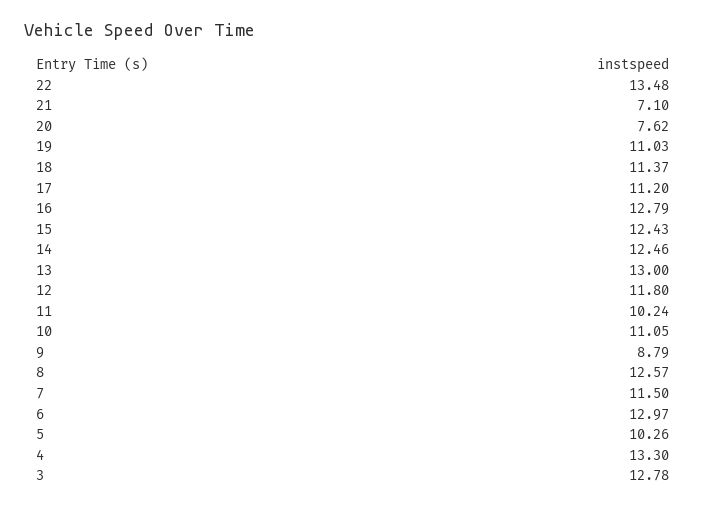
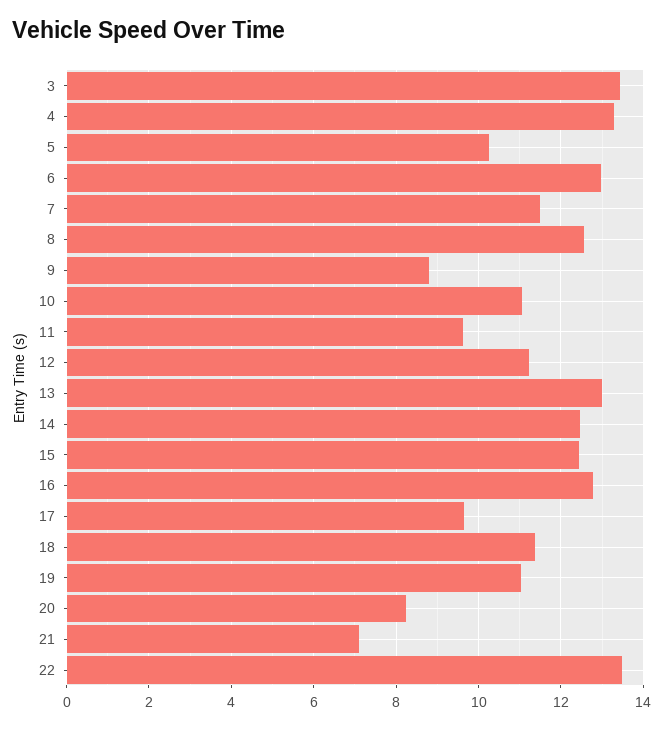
  {
    "22": 13.48,
    "21": 7.1,
-   "20": 7.62,
+   "20": 8.2,
    "19": 11.03,
    "18": 11.37,
-   "17": 11.2,
+   "17": 9.6,
    "16": 12.79,
    "15": 12.43,
    "14": 12.46,
    "13": 13,
-   "12": 11.8,
+   "12": 11.2,
-   "11": 10.24,
+   "11": 9.6,
    "10": 11.05,
    "9": 8.79,
    "8": 12.57,
    "7": 11.5,
    "6": 12.97,
    "5": 10.26,
    "4": 13.3,
-   "3": 12.78
+   "3": 13.4
  }

